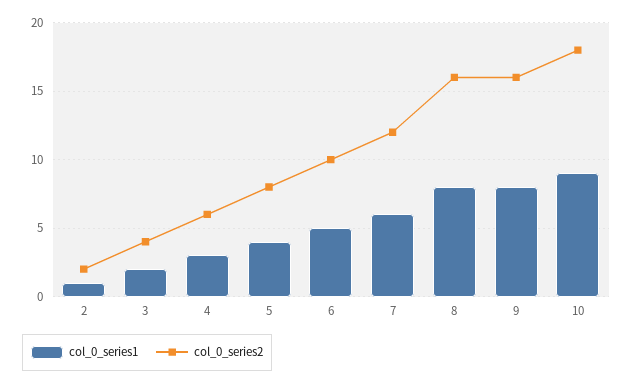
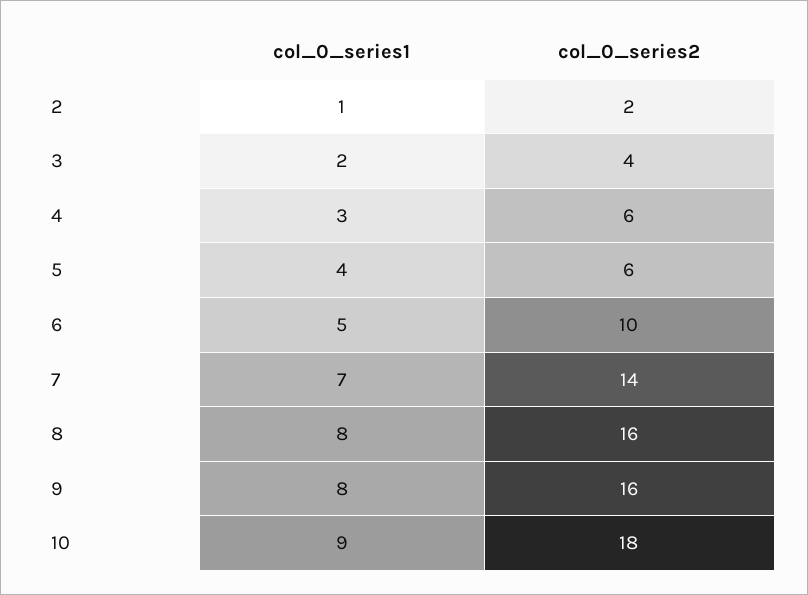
  {
    "col_0_series1": {
      "2": 1,
      "3": 2,
      "4": 3,
      "5": 4,
      "6": 5,
-     "7": 6,
+     "7": 7,
      "8": 8,
      "9": 8,
      "10": 9
    },
    "col_0_series2": {
      "2": 2,
      "3": 4,
      "4": 6,
-     "5": 8,
+     "5": 6,
      "6": 10,
-     "7": 12,
+     "7": 14,
      "8": 16,
      "9": 16,
      "10": 18
    }
  }

